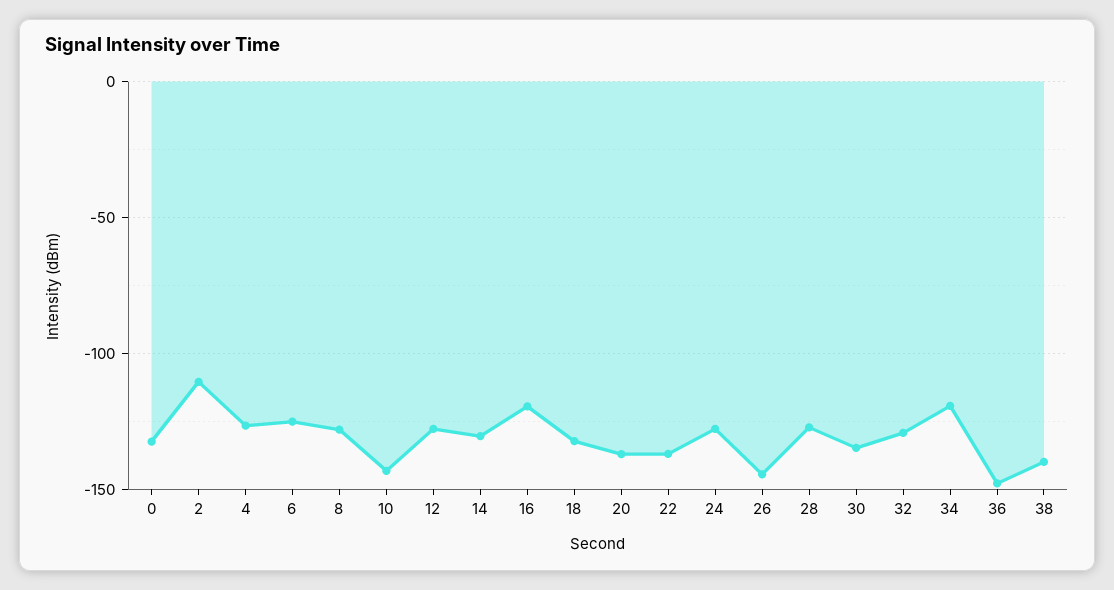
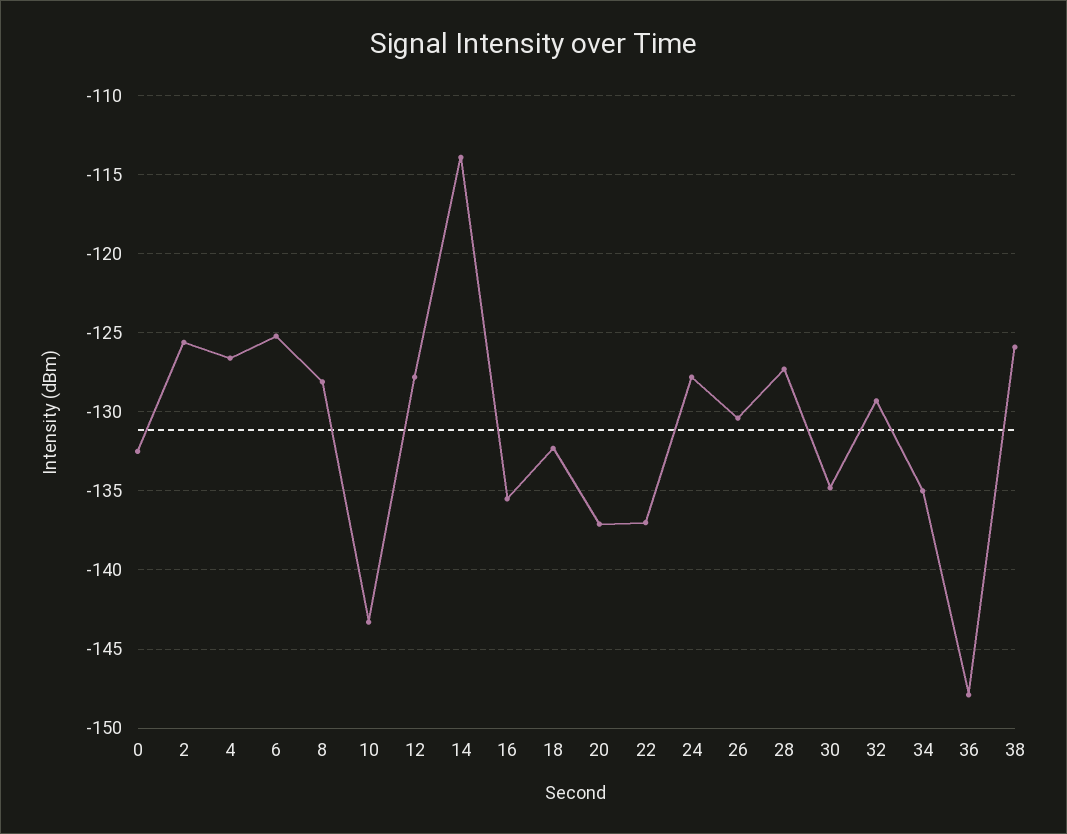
  {
    "0": -132.5,
-   "2": -110,
+   "2": -125.5,
    "4": -126.5,
    "6": -125,
    "8": -128,
    "10": -143.5,
    "12": -128,
-   "14": -130,
+   "14": -114,
-   "16": -120,
+   "16": -135.5,
    "18": -132.5,
    "20": -137,
    "22": -137,
    "24": -128,
-   "26": -145,
+   "26": -130.5,
    "28": -127.5,
    "30": -135,
    "32": -129.5,
-   "34": -120,
+   "34": -135,
    "36": -148,
-   "38": -140
+   "38": -126
  }

